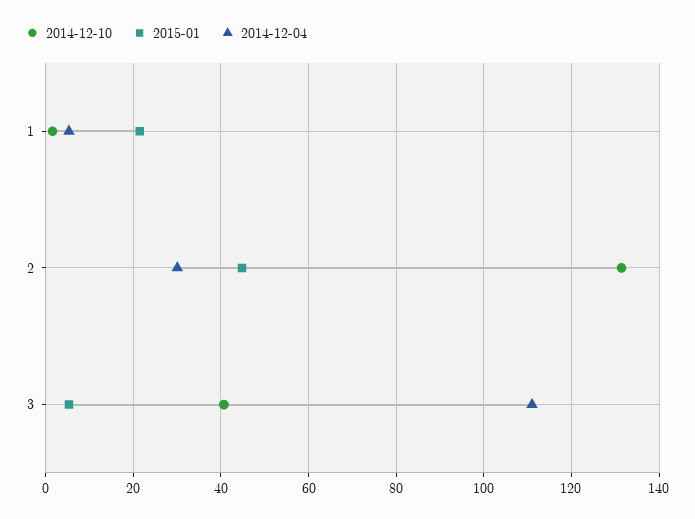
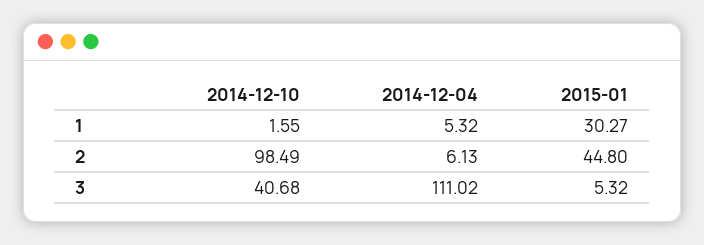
  {
    "2014-12-10": {
      "1": 1.55,
-     "2": 132,
+     "2": 98.49,
      "3": 40.68
    },
    "2015-01": {
-     "1": 22,
+     "1": 30.27,
      "2": 44.8,
      "3": 5.32
    },
    "2014-12-04": {
      "1": 5.32,
-     "2": 30,
+     "2": 6.13,
      "3": 111.02
    }
  }

